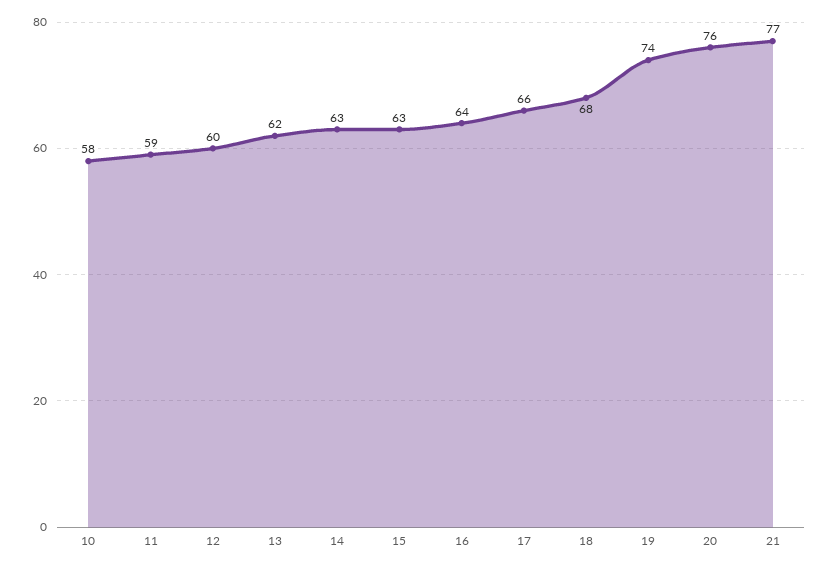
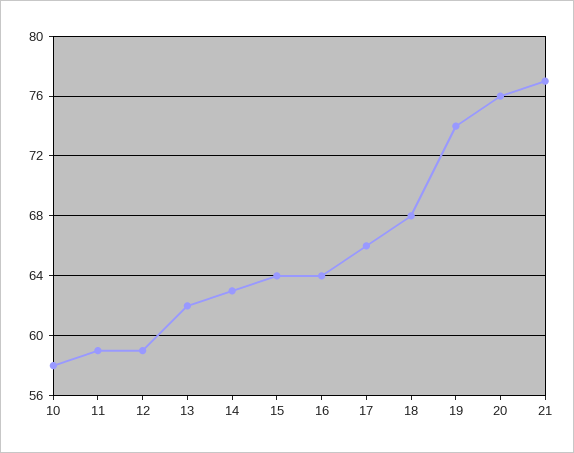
  {
    "10": 58,
    "11": 59,
-   "12": 60,
+   "12": 59,
    "13": 62,
    "14": 63,
-   "15": 63,
+   "15": 64,
    "16": 64,
    "17": 66,
    "18": 68,
    "19": 74,
    "20": 76,
    "21": 77
  }

